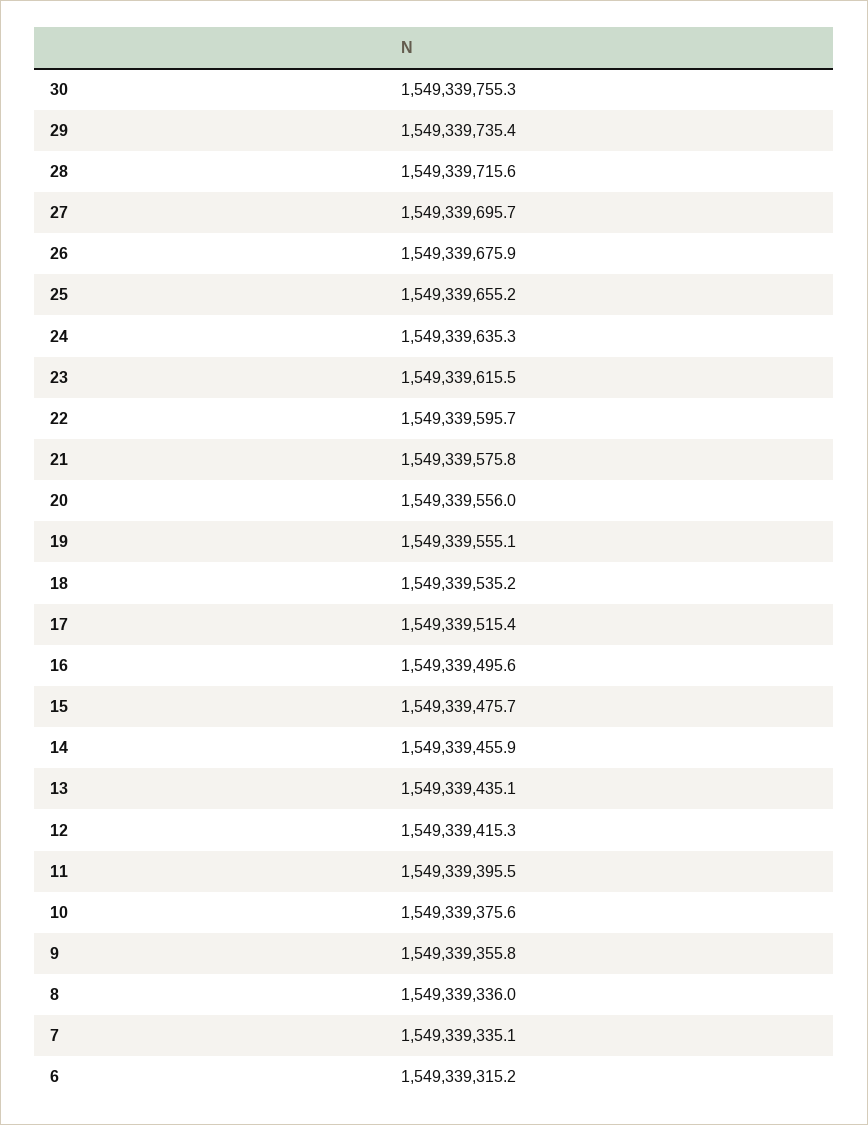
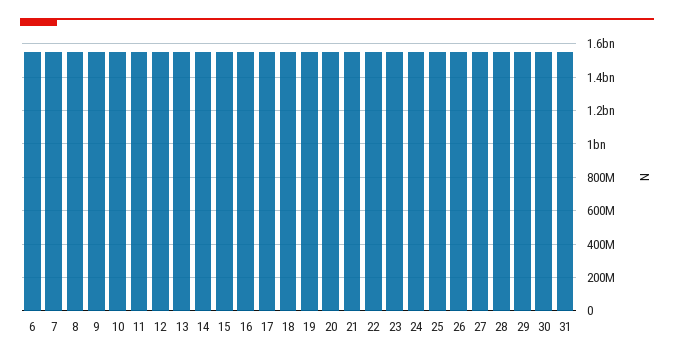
  {
    "30": 1549339755.3,
    "29": 1549339735.4,
    "28": 1549339715.6,
    "27": 1549339695.7,
    "26": 1549339675.9,
    "25": 1549339655.2,
    "24": 1549339635.3,
    "23": 1549339615.5,
    "22": 1549339595.7,
    "21": 1549339575.8,
    "20": 1549339556,
    "19": 1549339555.1,
    "18": 1549339535.2,
    "17": 1549339515.4,
    "16": 1549339495.6,
    "15": 1549339475.7,
    "14": 1549339455.9,
    "13": 1549339435.1,
    "12": 1549339415.3,
    "11": 1549339395.5,
    "10": 1549339375.6,
    "9": 1549339355.8,
    "8": 1549339336,
    "7": 1549339335.1,
-   "6": 1549339315.2
+   "6": 1549339315.2,
+   "31": 1550000000
  }

